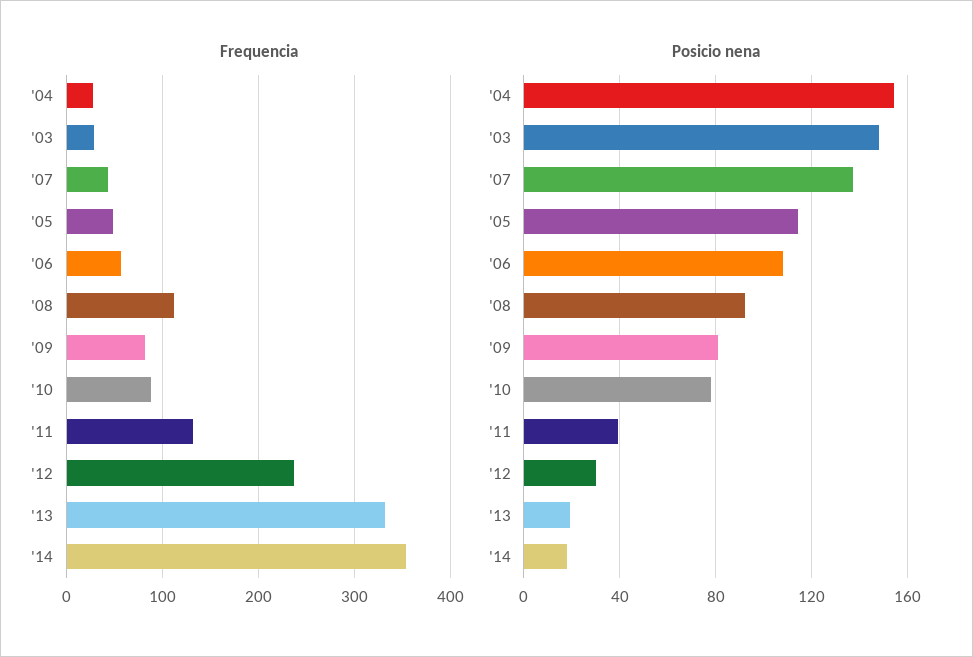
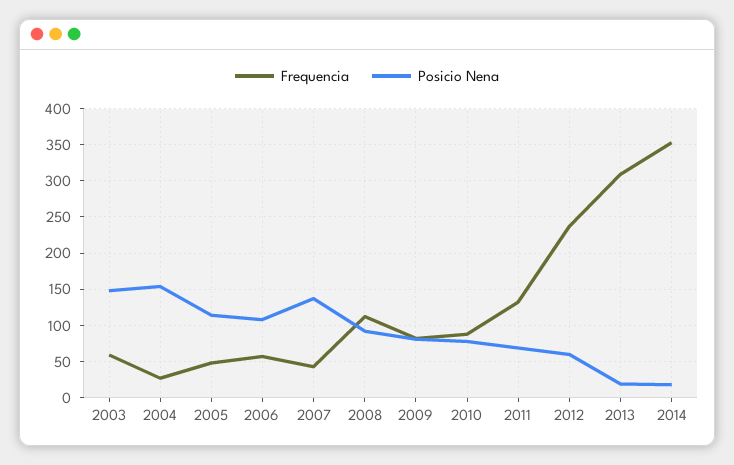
  {
    "Frequencia": {
      "'04": 30,
-     "'03": 30,
+     "'03": 60,
      "'07": 40,
      "'05": 50,
      "'06": 60,
      "'08": 110,
      "'09": 80,
      "'10": 90,
      "'11": 130,
      "'12": 240,
-     "'13": 330,
+     "'13": 310,
      "'14": 350
    },
    "Posicio nena": {
      "'04": 155,
      "'03": 150,
      "'07": 135,
      "'05": 115,
      "'06": 110,
      "'08": 90,
      "'09": 80,
      "'10": 80,
-     "'11": 40,
+     "'11": 70,
-     "'12": 30,
+     "'12": 60,
      "'13": 20,
      "'14": 20
    }
  }

